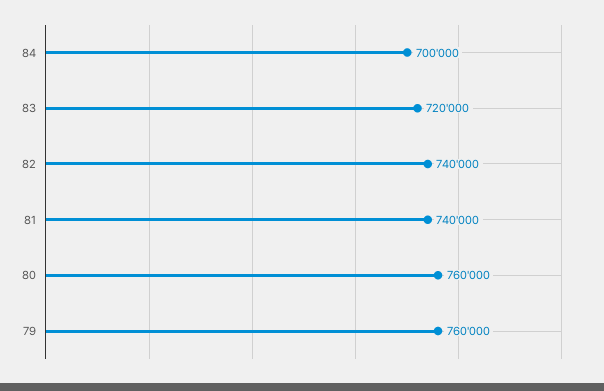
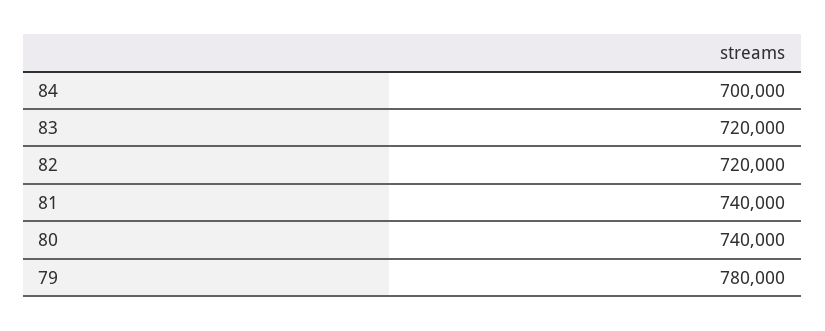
  {
    "84": 700000,
    "83": 720000,
-   "82": 740000,
+   "82": 720000,
    "81": 740000,
-   "80": 760000,
+   "80": 740000,
-   "79": 760000
+   "79": 780000
  }

